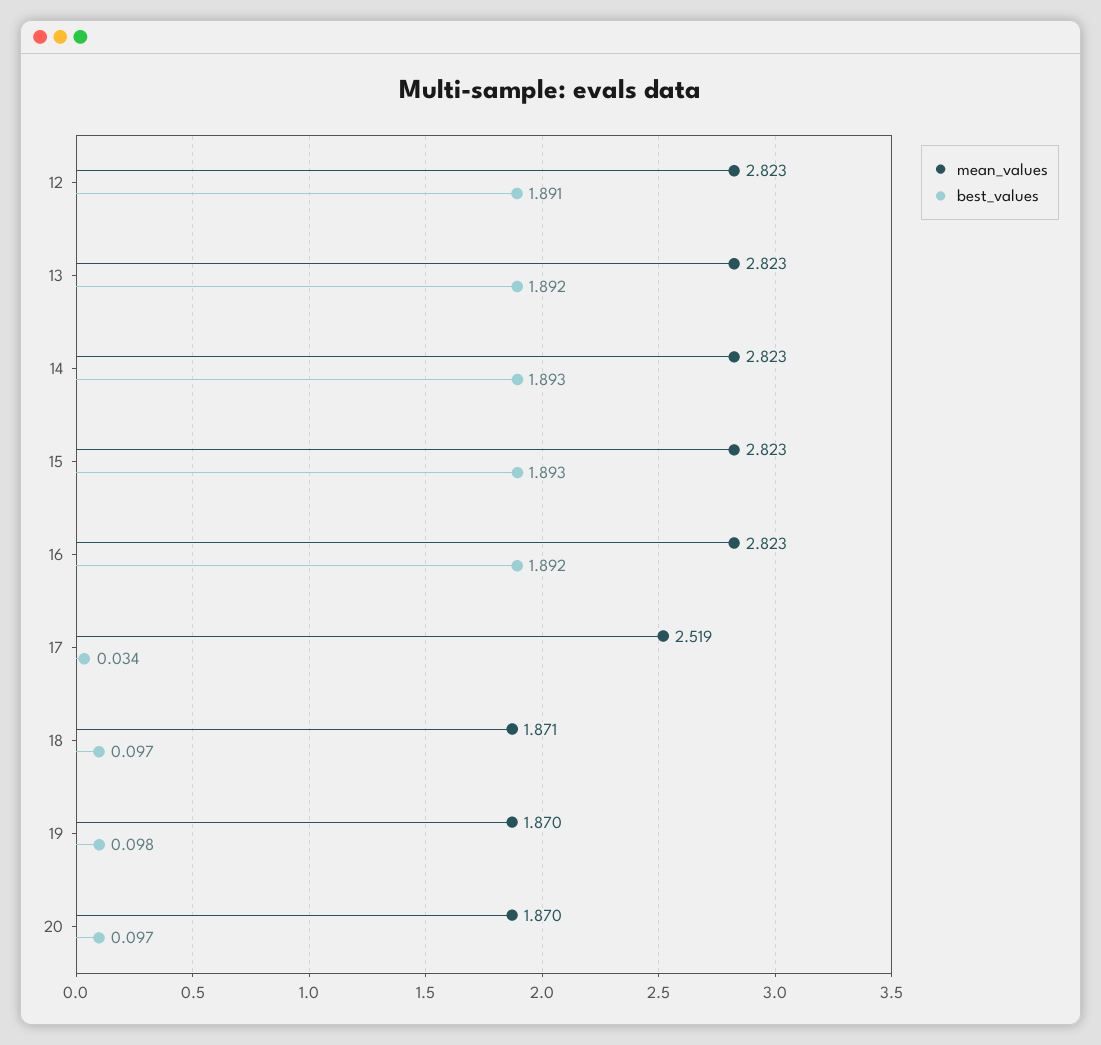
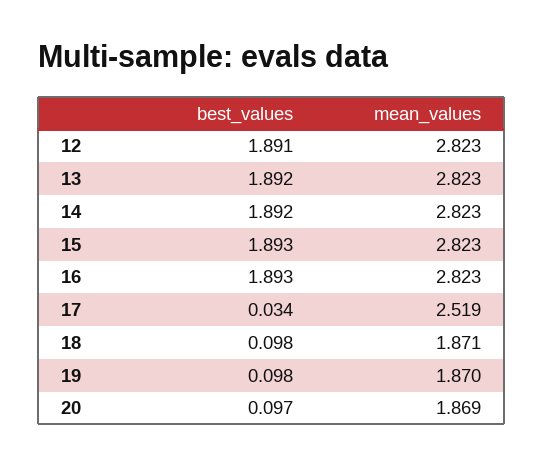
  {
    "mean_values": {
      "12": 2.823,
      "13": 2.823,
      "14": 2.823,
      "15": 2.823,
      "16": 2.823,
      "17": 2.519,
      "18": 1.871,
      "19": 1.87,
-     "20": 1.87
+     "20": 1.869
    },
    "best_values": {
      "12": 1.891,
      "13": 1.892,
-     "14": 1.893,
+     "14": 1.892,
      "15": 1.893,
-     "16": 1.892,
+     "16": 1.893,
      "17": 0.034,
-     "18": 0.097,
+     "18": 0.098,
      "19": 0.098,
      "20": 0.097
    }
  }

